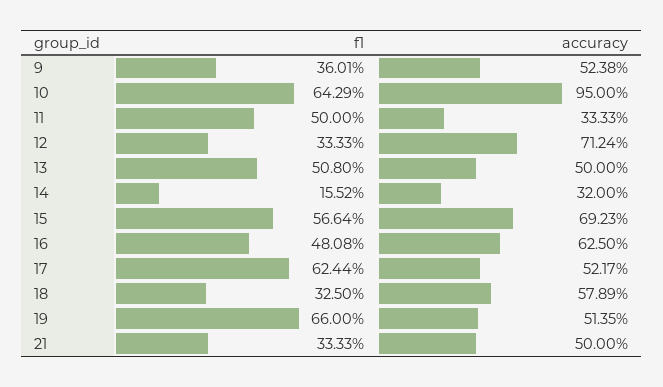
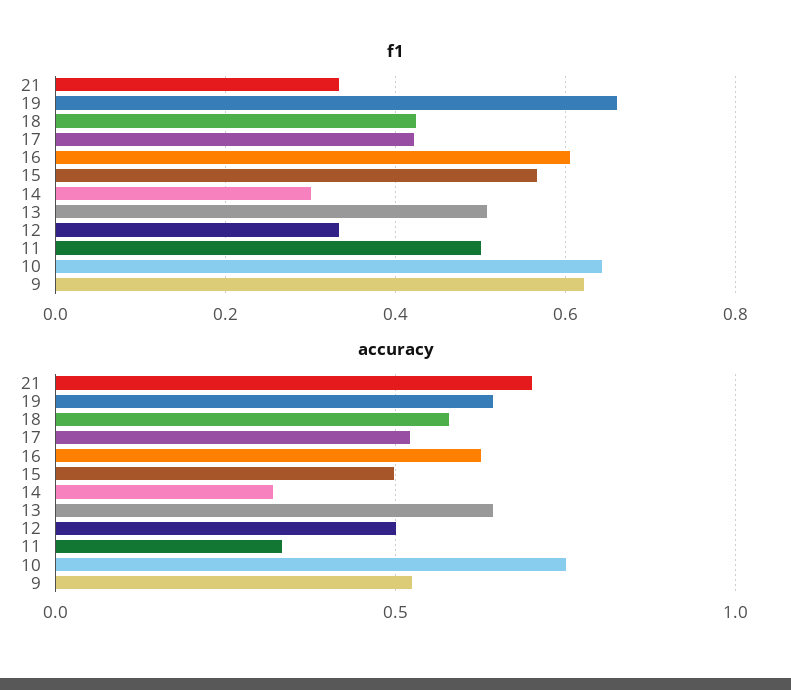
  {
    "f1": {
-     "9": 0.3601,
+     "9": 0.62,
      "10": 0.6429,
      "11": 0.5,
      "12": 0.3333,
      "13": 0.508,
-     "14": 0.1552,
+     "14": 0.3,
      "15": 0.5664,
-     "16": 0.4808,
+     "16": 0.6,
-     "17": 0.6244,
+     "17": 0.42,
-     "18": 0.325,
+     "18": 0.42,
      "19": 0.66,
      "21": 0.3333
    },
    "accuracy": {
      "9": 0.5238,
-     "10": 0.95,
+     "10": 0.75,
      "11": 0.3333,
-     "12": 0.7124,
+     "12": 0.5,
-     "13": 0.5,
+     "13": 0.65,
      "14": 0.32,
-     "15": 0.6923,
+     "15": 0.5,
      "16": 0.625,
      "17": 0.5217,
      "18": 0.5789,
-     "19": 0.5135,
+     "19": 0.65,
-     "21": 0.5
+     "21": 0.7
    }
  }

